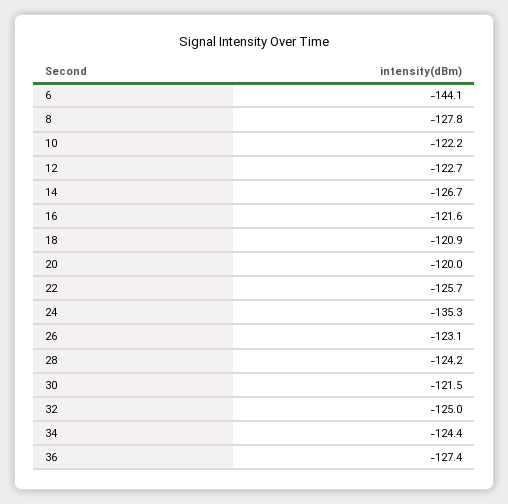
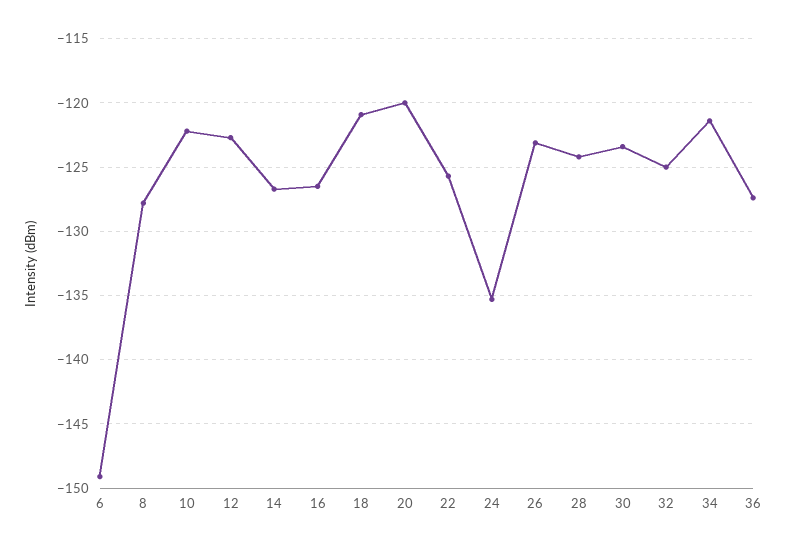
  {
-   "6": -144.1,
+   "6": -149,
    "8": -127.8,
    "10": -122.2,
    "12": -122.7,
    "14": -126.7,
-   "16": -121.6,
+   "16": -126.5,
    "18": -120.9,
    "20": -120,
    "22": -125.7,
    "24": -135.3,
    "26": -123.1,
    "28": -124.2,
-   "30": -121.5,
+   "30": -123.5,
    "32": -125,
-   "34": -124.4,
+   "34": -121.5,
    "36": -127.4
  }

